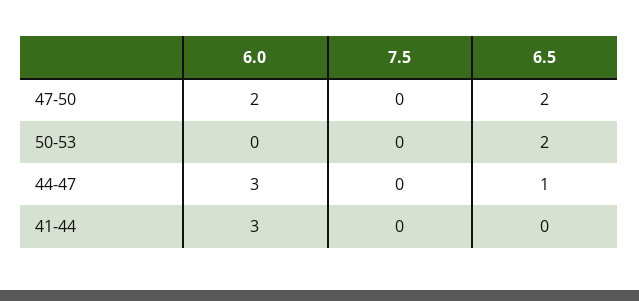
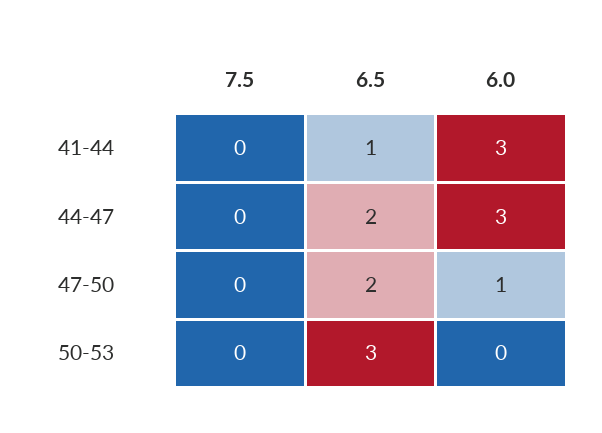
  {
    "6.0": {
-     "47-50": 2,
+     "47-50": 1,
      "50-53": 0,
      "44-47": 3,
      "41-44": 3
    },
    "7.5": {
      "47-50": 0,
      "50-53": 0,
      "44-47": 0,
      "41-44": 0
    },
    "6.5": {
      "47-50": 2,
-     "50-53": 2,
+     "50-53": 3,
-     "44-47": 1,
+     "44-47": 2,
-     "41-44": 0
+     "41-44": 1
    }
  }

